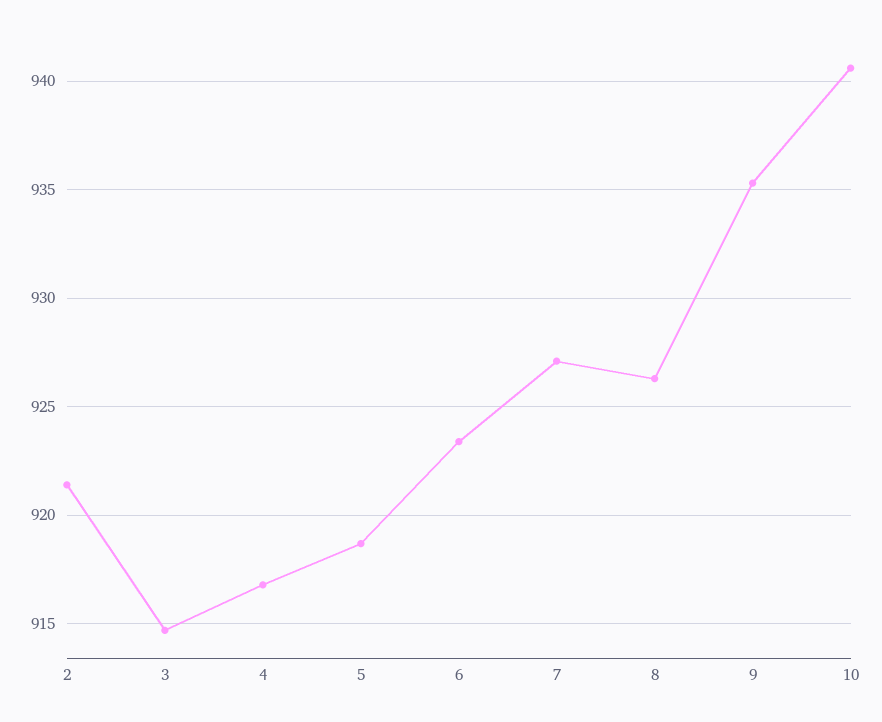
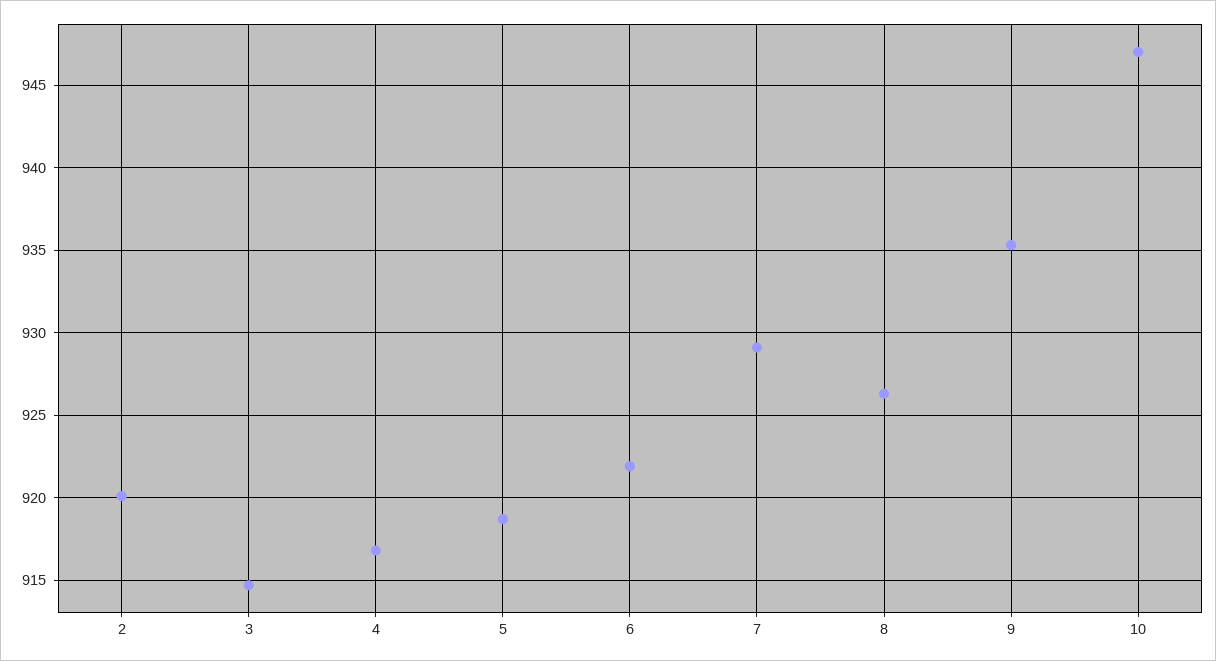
  {
-   "2": 921.5,
+   "2": 920,
    "3": 914.5,
    "4": 917,
    "5": 918.5,
-   "6": 923.5,
+   "6": 922,
-   "7": 927,
+   "7": 929,
    "8": 926.5,
    "9": 935.5,
-   "10": 940.5
+   "10": 947
  }

